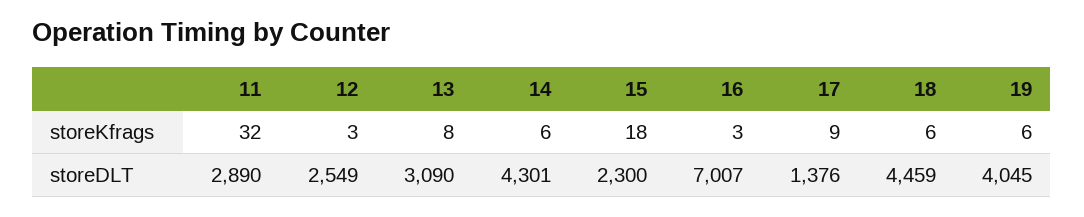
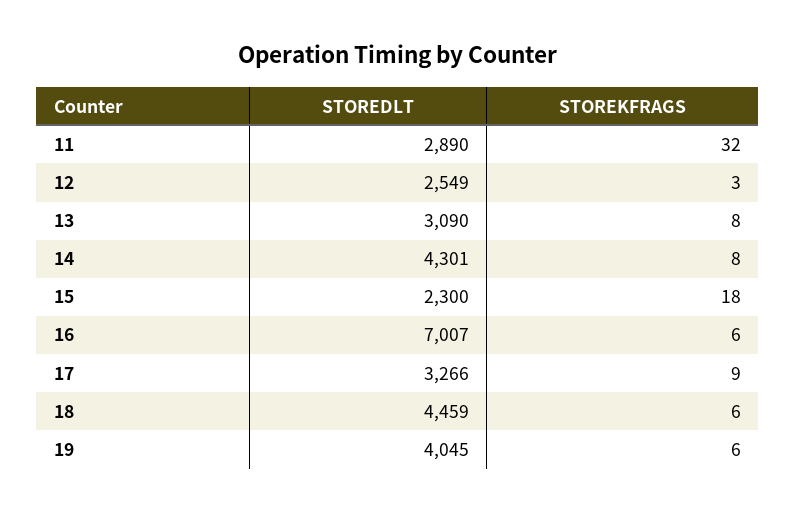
  {
    "11": {
      "storeKfrags": 32,
      "storeDLT": 2890
    },
    "12": {
      "storeKfrags": 3,
      "storeDLT": 2549
    },
    "13": {
      "storeKfrags": 8,
      "storeDLT": 3090
    },
    "14": {
-     "storeKfrags": 6,
+     "storeKfrags": 8,
      "storeDLT": 4301
    },
    "15": {
      "storeKfrags": 18,
      "storeDLT": 2300
    },
    "16": {
-     "storeKfrags": 3,
+     "storeKfrags": 6,
      "storeDLT": 7007
    },
    "17": {
      "storeKfrags": 9,
-     "storeDLT": 1376
+     "storeDLT": 3266
    },
    "18": {
      "storeKfrags": 6,
      "storeDLT": 4459
    },
    "19": {
      "storeKfrags": 6,
      "storeDLT": 4045
    }
  }

